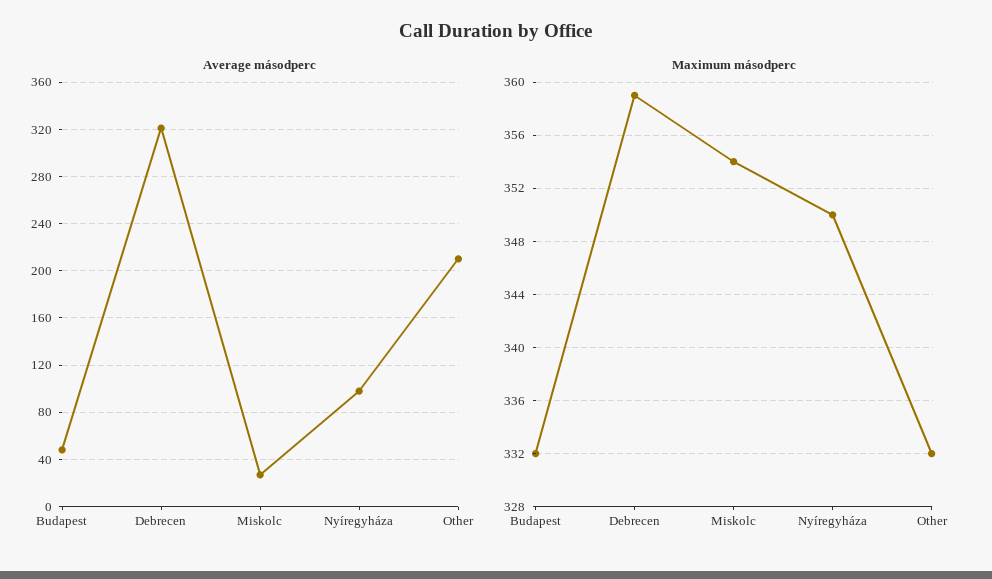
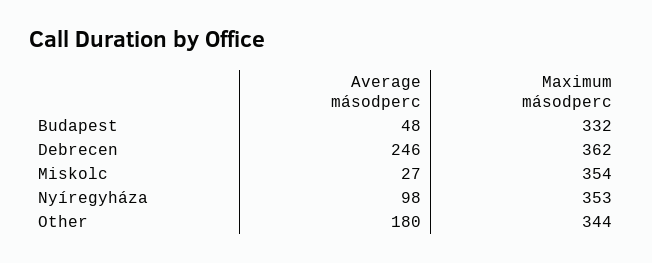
  {
    "Average másodperc": {
      "Budapest": 48,
-     "Debrecen": 320,
+     "Debrecen": 246,
      "Miskolc": 27,
      "Nyíregyháza": 98,
-     "Other": 210
+     "Other": 180
    },
    "Maximum másodperc": {
      "Budapest": 332,
-     "Debrecen": 359,
+     "Debrecen": 362,
      "Miskolc": 354,
-     "Nyíregyháza": 350,
+     "Nyíregyháza": 353,
-     "Other": 332
+     "Other": 344
    }
  }

